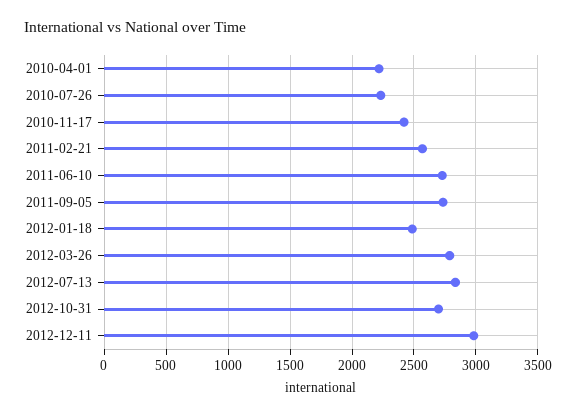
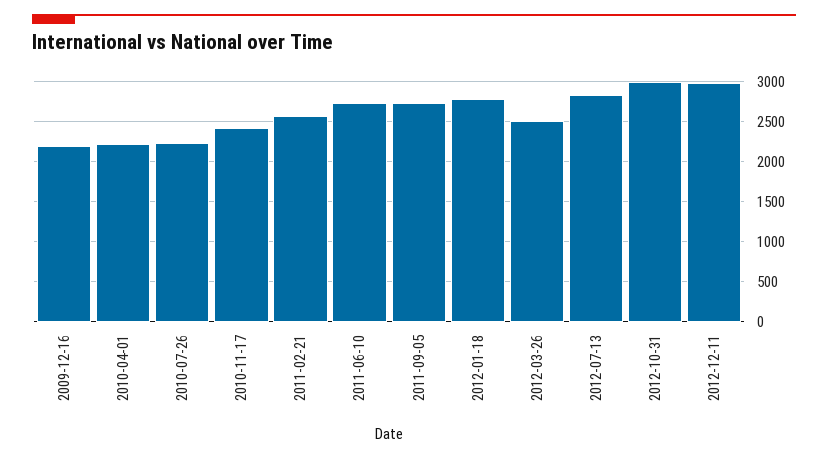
  {
    "2010-04-01": 2200,
    "2010-07-26": 2250,
    "2010-11-17": 2400,
    "2011-02-21": 2550,
    "2011-06-10": 2750,
    "2011-09-05": 2750,
-   "2012-01-18": 2500,
+   "2012-01-18": 2800,
-   "2012-03-26": 2800,
+   "2012-03-26": 2500,
    "2012-07-13": 2850,
-   "2012-10-31": 2700,
+   "2012-10-31": 3000,
-   "2012-12-11": 3000
+   "2012-12-11": 3000,
+   "2009-12-16": 2200
  }

